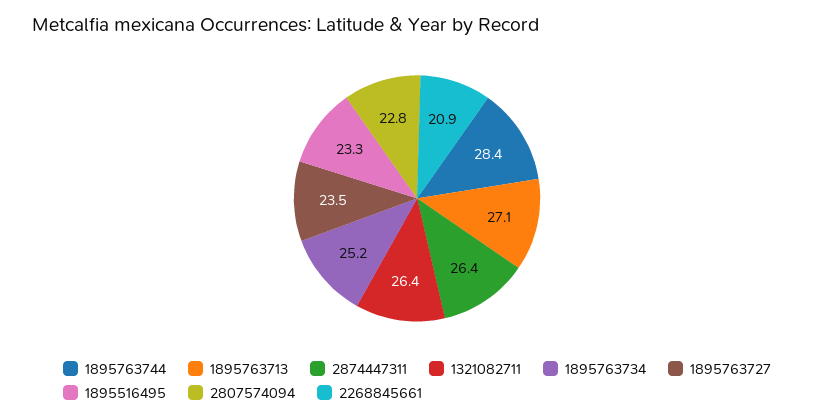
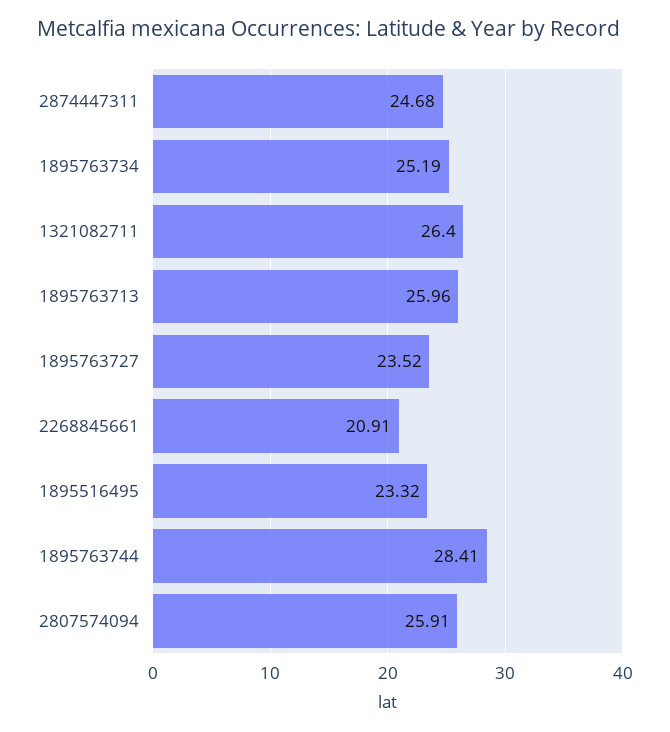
  {
    "1895763744": 28.41,
-   "1895763713": 27.1,
+   "1895763713": 25.96,
-   "2874447311": 26.4,
+   "2874447311": 24.68,
    "1321082711": 26.4,
    "1895763734": 25.19,
    "1895763727": 23.52,
    "1895516495": 23.32,
-   "2807574094": 22.8,
+   "2807574094": 25.91,
    "2268845661": 20.91
  }

